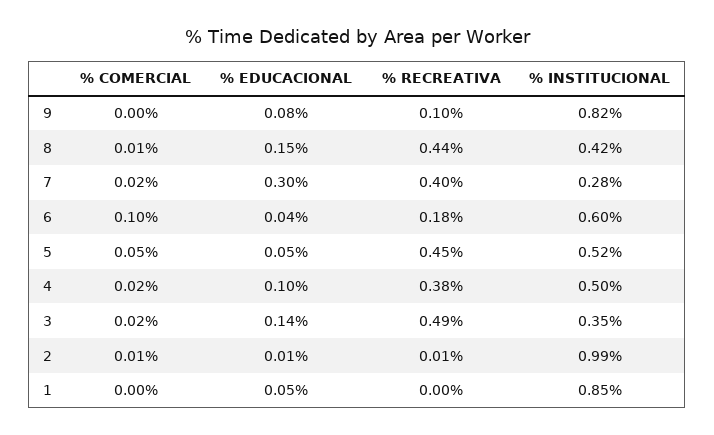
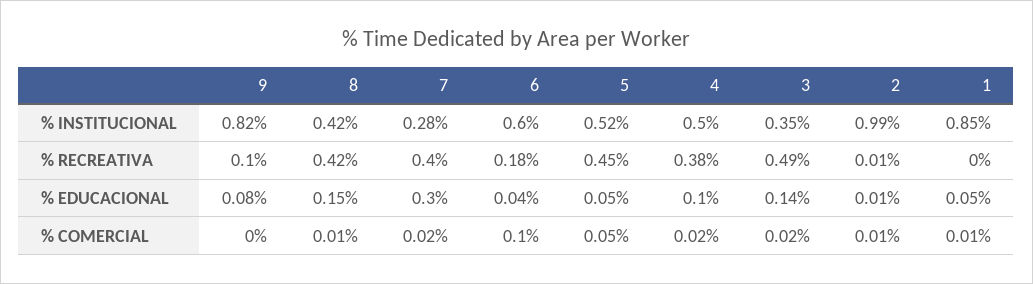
  {
    "% COMERCIAL": {
      "9": 0,
      "8": 0.01,
      "7": 0.02,
      "6": 0.1,
      "5": 0.05,
      "4": 0.02,
      "3": 0.02,
      "2": 0.01,
-     "1": 0
+     "1": 0.01
    },
    "% EDUCACIONAL": {
      "9": 0.08,
      "8": 0.15,
      "7": 0.3,
      "6": 0.04,
      "5": 0.05,
      "4": 0.1,
      "3": 0.14,
      "2": 0.01,
      "1": 0.05
    },
    "% RECREATIVA": {
      "9": 0.1,
-     "8": 0.44,
+     "8": 0.42,
      "7": 0.4,
      "6": 0.18,
      "5": 0.45,
      "4": 0.38,
      "3": 0.49,
      "2": 0.01,
      "1": 0
    },
    "% INSTITUCIONAL": {
      "9": 0.82,
      "8": 0.42,
      "7": 0.28,
      "6": 0.6,
      "5": 0.52,
      "4": 0.5,
      "3": 0.35,
      "2": 0.99,
      "1": 0.85
    }
  }

